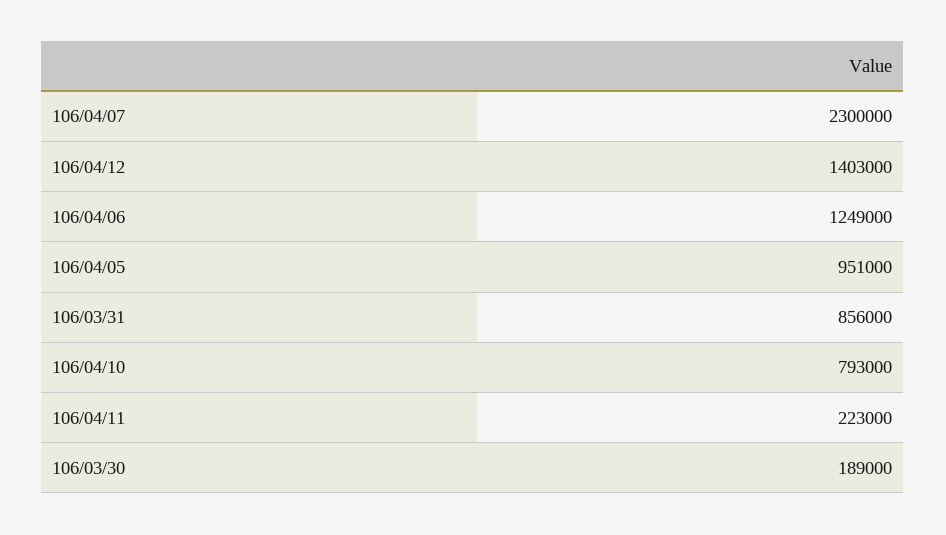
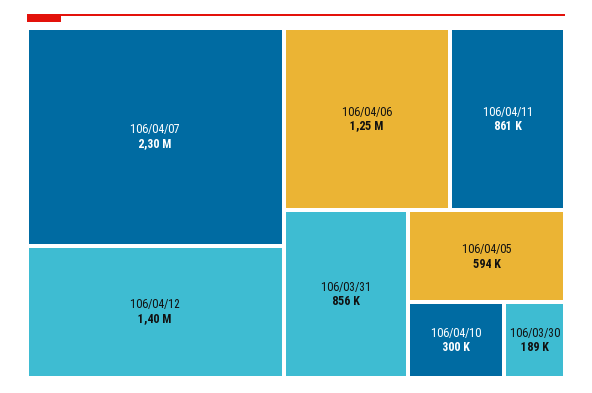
  {
    "106/04/07": 2300000,
    "106/04/12": 1403000,
    "106/04/06": 1249000,
-   "106/04/05": 951000,
+   "106/04/05": 594000,
    "106/03/31": 856000,
-   "106/04/10": 793000,
+   "106/04/10": 300000,
-   "106/04/11": 223000,
+   "106/04/11": 861000,
    "106/03/30": 189000
  }

